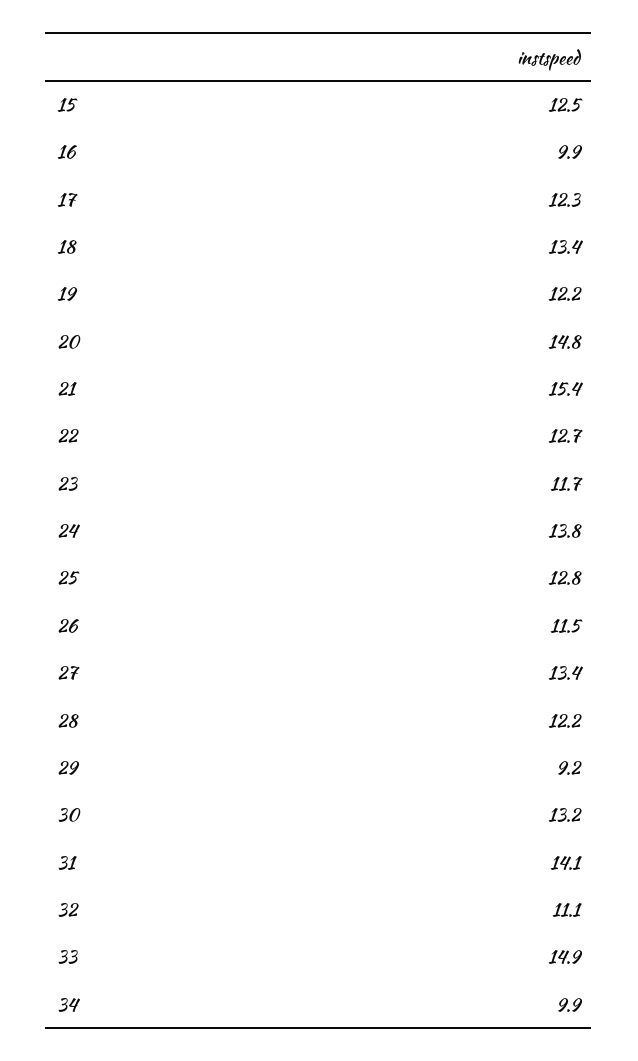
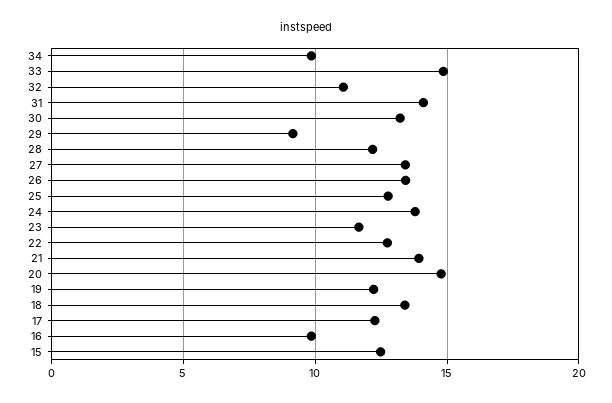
  {
    "15": 12.5,
    "16": 9.9,
    "17": 12.3,
    "18": 13.4,
    "19": 12.2,
    "20": 14.8,
-   "21": 15.4,
+   "21": 14,
    "22": 12.7,
    "23": 11.7,
    "24": 13.8,
    "25": 12.8,
-   "26": 11.5,
+   "26": 13.5,
    "27": 13.4,
    "28": 12.2,
    "29": 9.2,
    "30": 13.2,
    "31": 14.1,
    "32": 11.1,
    "33": 14.9,
    "34": 9.9
  }

